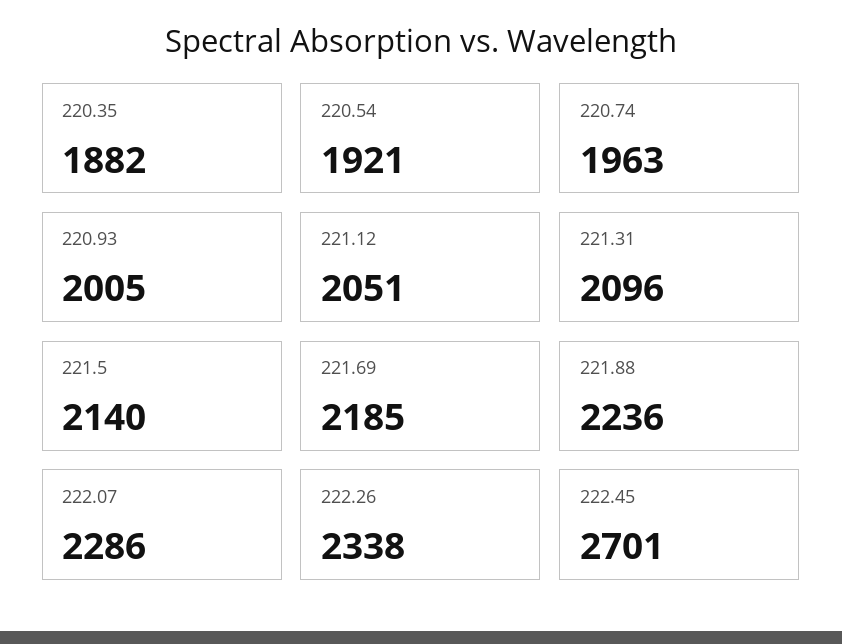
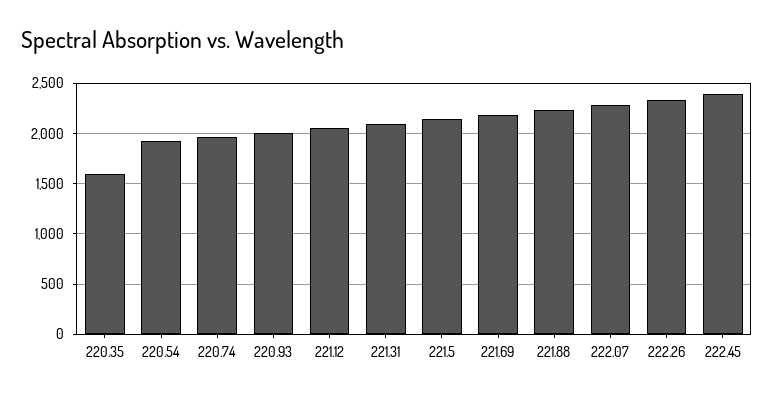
  {
-   "220.35": 1882,
+   "220.35": 1600,
    "220.54": 1921,
    "220.74": 1963,
    "220.93": 2005,
    "221.12": 2051,
    "221.31": 2096,
    "221.5": 2140,
    "221.69": 2185,
    "221.88": 2236,
    "222.07": 2286,
    "222.26": 2338,
-   "222.45": 2701
+   "222.45": 2400
  }

